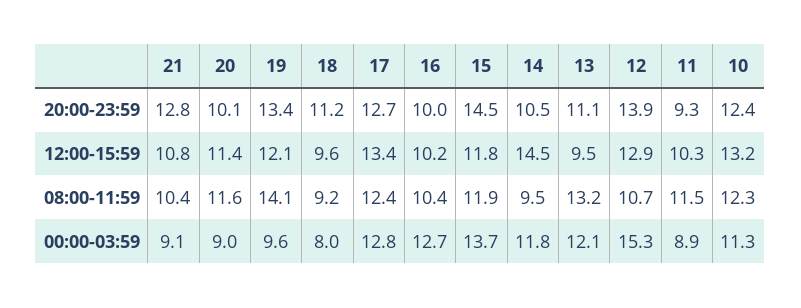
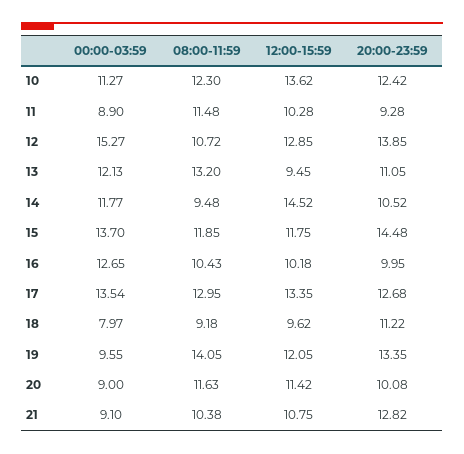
  {
    "21": {
      "20:00-23:59": 12.82,
      "12:00-15:59": 10.75,
      "08:00-11:59": 10.38,
      "00:00-03:59": 9.1
    },
    "20": {
      "20:00-23:59": 10.08,
      "12:00-15:59": 11.42,
      "08:00-11:59": 11.63,
      "00:00-03:59": 9
    },
    "19": {
      "20:00-23:59": 13.35,
      "12:00-15:59": 12.05,
      "08:00-11:59": 14.05,
      "00:00-03:59": 9.55
    },
    "18": {
      "20:00-23:59": 11.22,
      "12:00-15:59": 9.62,
      "08:00-11:59": 9.18,
      "00:00-03:59": 7.97
    },
    "17": {
      "20:00-23:59": 12.68,
      "12:00-15:59": 13.35,
-     "08:00-11:59": 12.4,
+     "08:00-11:59": 12.95,
-     "00:00-03:59": 12.8
+     "00:00-03:59": 13.54
    },
    "16": {
      "20:00-23:59": 9.95,
      "12:00-15:59": 10.18,
      "08:00-11:59": 10.43,
      "00:00-03:59": 12.65
    },
    "15": {
      "20:00-23:59": 14.48,
      "12:00-15:59": 11.75,
      "08:00-11:59": 11.85,
      "00:00-03:59": 13.7
    },
    "14": {
      "20:00-23:59": 10.52,
      "12:00-15:59": 14.52,
      "08:00-11:59": 9.48,
      "00:00-03:59": 11.77
    },
    "13": {
      "20:00-23:59": 11.05,
      "12:00-15:59": 9.45,
      "08:00-11:59": 13.2,
      "00:00-03:59": 12.13
    },
    "12": {
      "20:00-23:59": 13.85,
      "12:00-15:59": 12.85,
      "08:00-11:59": 10.72,
      "00:00-03:59": 15.27
    },
    "11": {
      "20:00-23:59": 9.28,
      "12:00-15:59": 10.28,
      "08:00-11:59": 11.48,
      "00:00-03:59": 8.9
    },
    "10": {
      "20:00-23:59": 12.42,
-     "12:00-15:59": 13.2,
+     "12:00-15:59": 13.62,
      "08:00-11:59": 12.3,
      "00:00-03:59": 11.27
    }
  }

